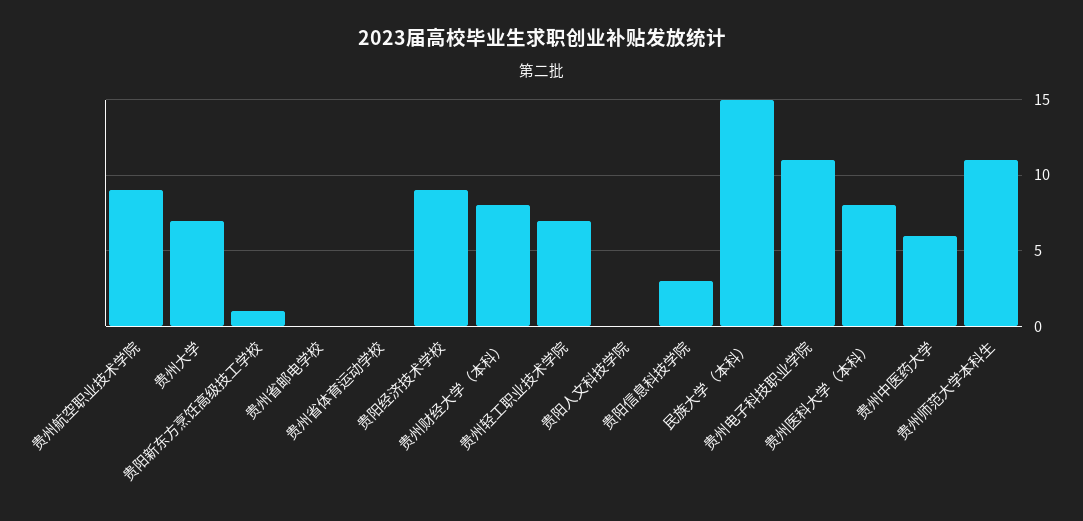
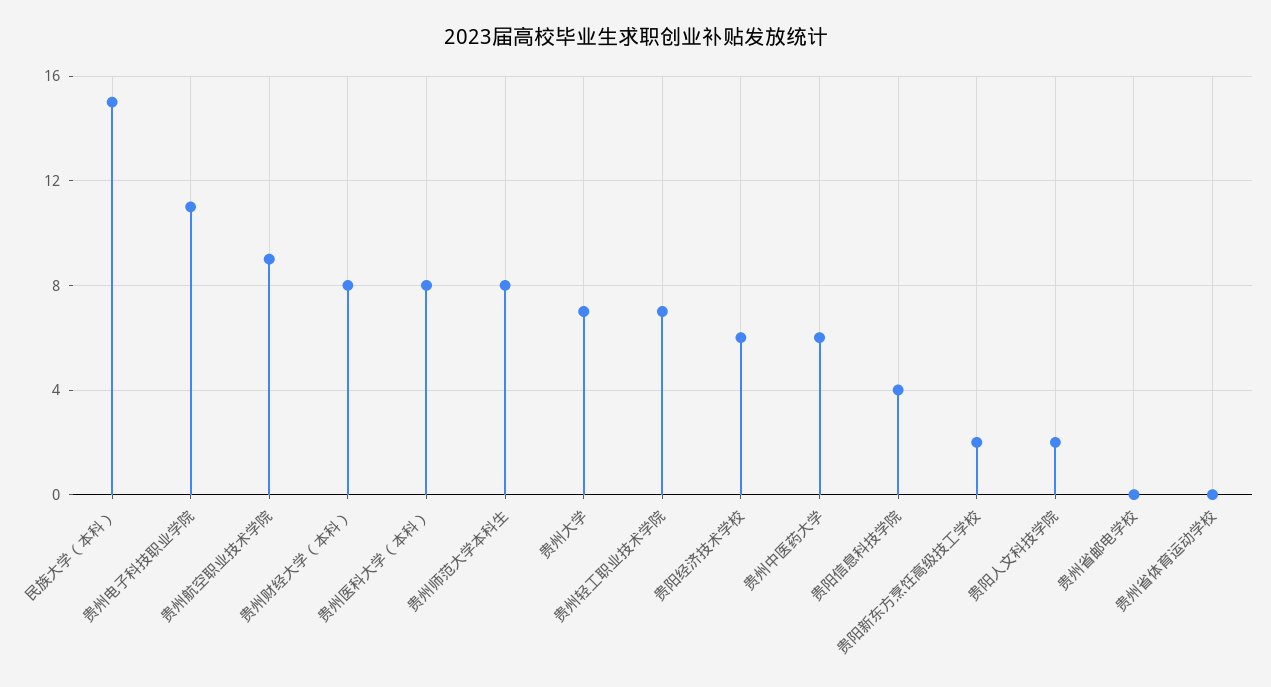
  {
    "贵州航空职业技术学院": 9,
    "贵州大学": 7,
-   "贵阳新东方烹饪高级技工学校": 1,
+   "贵阳新东方烹饪高级技工学校": 2,
    "贵州省邮电学校": 0,
    "贵州省体育运动学校": 0,
-   "贵阳经济技术学校": 9,
+   "贵阳经济技术学校": 6,
    "贵州财经大学（本科）": 8,
    "贵州轻工职业技术学院": 7,
-   "贵阳人文科技学院": 0,
+   "贵阳人文科技学院": 2,
-   "贵阳信息科技学院": 3,
+   "贵阳信息科技学院": 4,
    "民族大学（本科）": 15,
    "贵州电子科技职业学院": 11,
    "贵州医科大学（本科）": 8,
    "贵州中医药大学": 6,
-   "贵州师范大学本科生": 11
+   "贵州师范大学本科生": 8
  }

